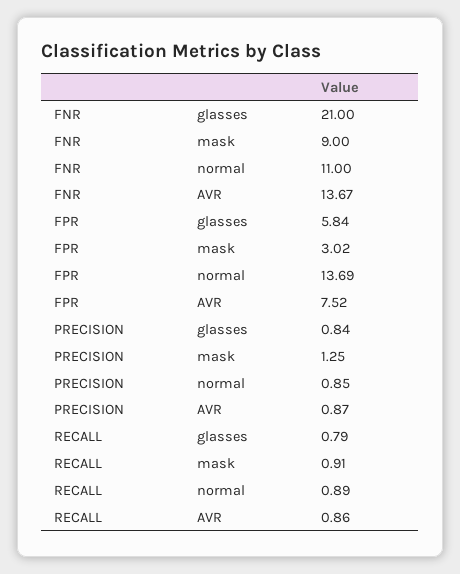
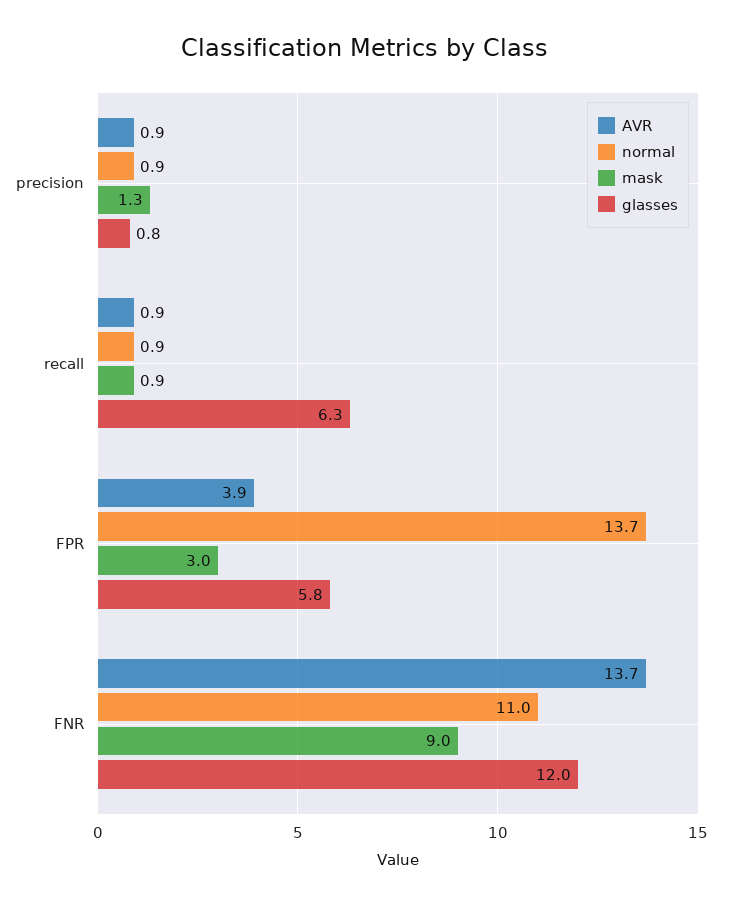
  {
    "glasses": {
-     "FNR": 21,
+     "FNR": 12,
      "FPR": 5.84,
      "PRECISION": 0.84,
-     "RECALL": 0.79
+     "RECALL": 6.3
    },
    "mask": {
      "FNR": 9,
      "FPR": 3.02,
      "PRECISION": 1.25,
      "RECALL": 0.91
    },
    "normal": {
      "FNR": 11,
      "FPR": 13.69,
      "PRECISION": 0.85,
      "RECALL": 0.89
    },
    "AVR": {
      "FNR": 13.67,
-     "FPR": 7.52,
+     "FPR": 3.9,
      "PRECISION": 0.87,
      "RECALL": 0.86
    }
  }

